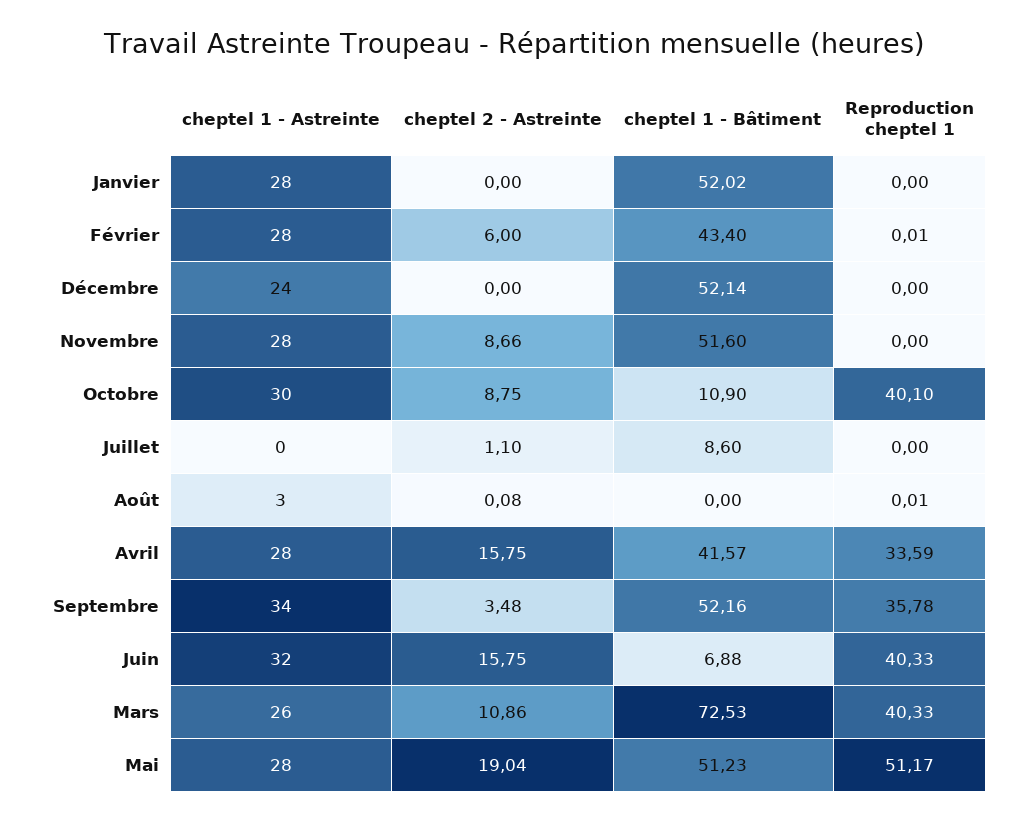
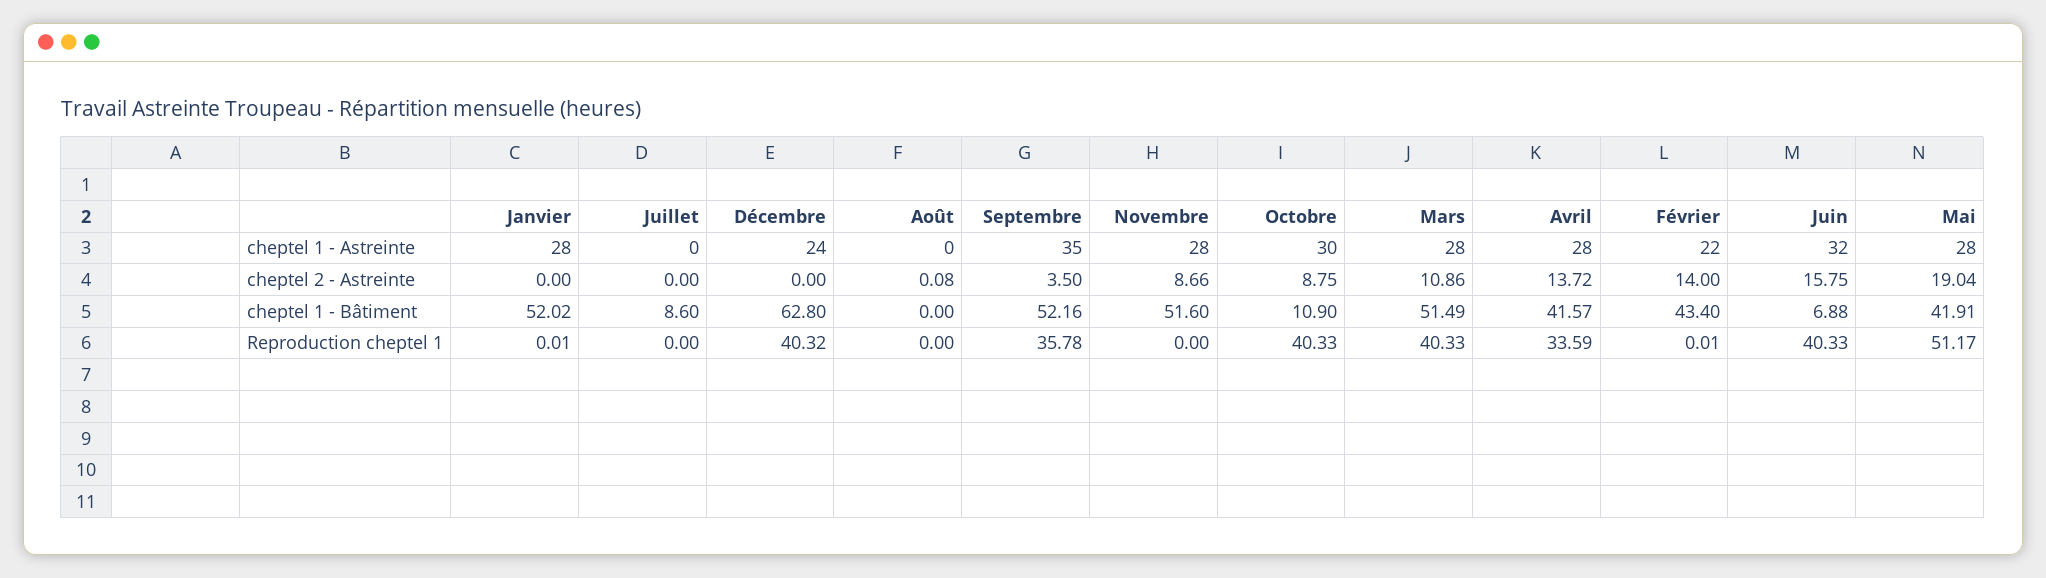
  {
    "cheptel 1 - Astreinte": {
      "Janvier": 28,
-     "Février": 28,
+     "Février": 22,
      "Décembre": 24,
      "Novembre": 28,
      "Octobre": 30,
      "Juillet": 0,
-     "Août": 3,
+     "Août": 0,
      "Avril": 28,
-     "Septembre": 34,
+     "Septembre": 35,
      "Juin": 32,
-     "Mars": 26,
+     "Mars": 28,
      "Mai": 28
    },
    "cheptel 2 - Astreinte": {
      "Janvier": 0,
-     "Février": 6,
+     "Février": 14,
      "Décembre": 0,
      "Novembre": 8.66,
      "Octobre": 8.75,
-     "Juillet": 1.1,
+     "Juillet": 0,
      "Août": 0.08,
-     "Avril": 15.75,
+     "Avril": 13.72,
-     "Septembre": 3.48,
+     "Septembre": 3.5,
      "Juin": 15.75,
      "Mars": 10.86,
      "Mai": 19.04
    },
    "cheptel 1 - Bâtiment": {
      "Janvier": 52.02,
      "Février": 43.4,
-     "Décembre": 52.14,
+     "Décembre": 62.8,
      "Novembre": 51.6,
      "Octobre": 10.9,
      "Juillet": 8.6,
      "Août": 0,
      "Avril": 41.57,
      "Septembre": 52.16,
      "Juin": 6.88,
-     "Mars": 72.53,
+     "Mars": 51.49,
-     "Mai": 51.23
+     "Mai": 41.91
    },
    "Reproduction cheptel 1": {
-     "Janvier": 0,
+     "Janvier": 0.01,
      "Février": 0.01,
-     "Décembre": 0,
+     "Décembre": 40.32,
      "Novembre": 0,
-     "Octobre": 40.1,
+     "Octobre": 40.33,
      "Juillet": 0,
-     "Août": 0.01,
+     "Août": 0,
      "Avril": 33.59,
      "Septembre": 35.78,
      "Juin": 40.33,
      "Mars": 40.33,
      "Mai": 51.17
    }
  }

